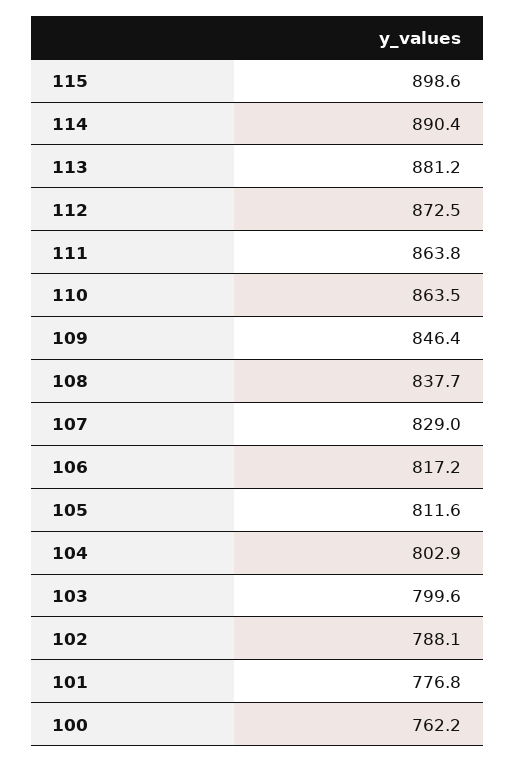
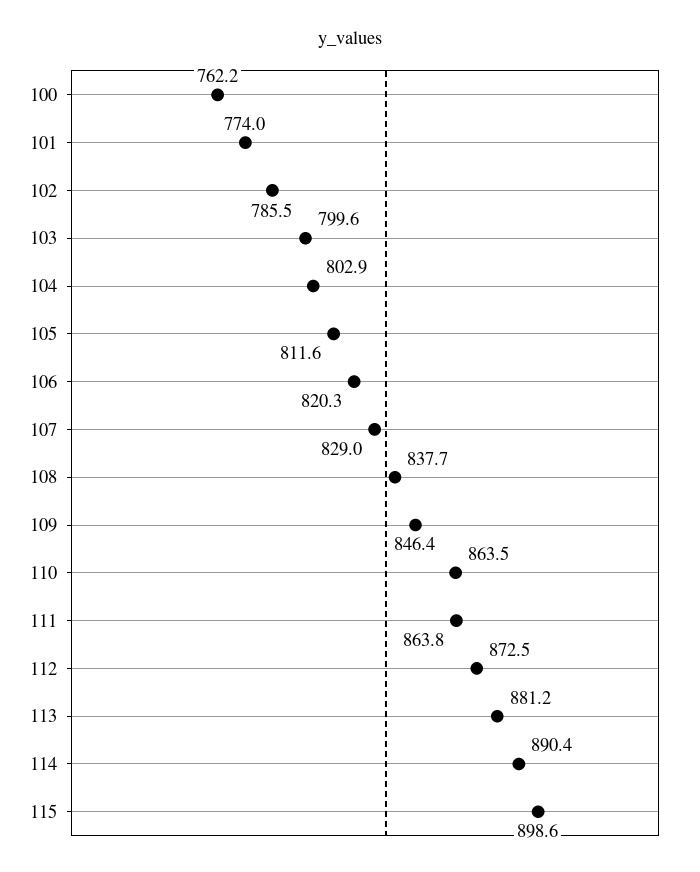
  {
    "115": 898.6,
    "114": 890.4,
    "113": 881.2,
    "112": 872.5,
    "111": 863.8,
    "110": 863.5,
    "109": 846.4,
    "108": 837.7,
    "107": 829,
-   "106": 817.2,
+   "106": 820.3,
    "105": 811.6,
    "104": 802.9,
    "103": 799.6,
-   "102": 788.1,
+   "102": 785.5,
-   "101": 776.8,
+   "101": 774,
    "100": 762.2
  }

